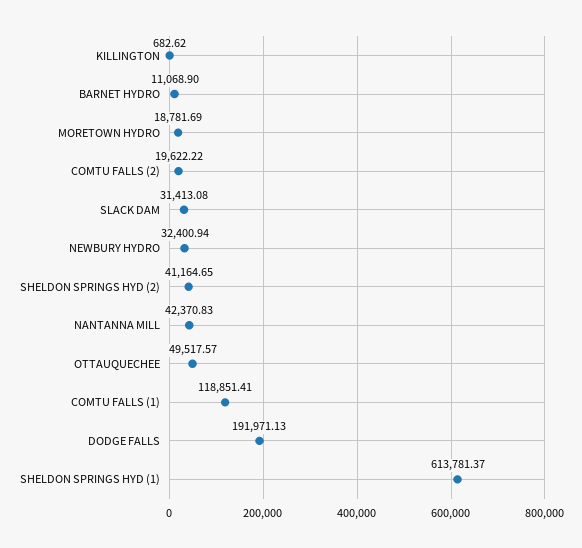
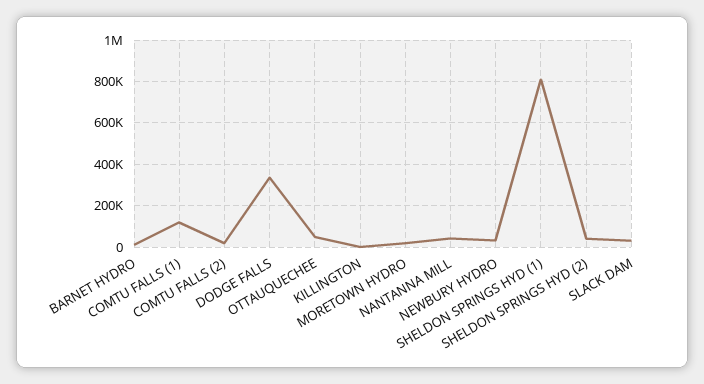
  {
    "KILLINGTON": 682.62,
    "BARNET HYDRO": 11068.9,
    "MORETOWN HYDRO": 18781.69,
    "COMTU FALLS (2)": 19622.22,
    "SLACK DAM": 31413.08,
    "NEWBURY HYDRO": 32400.94,
    "SHELDON SPRINGS HYD (2)": 41164.65,
    "NANTANNA MILL": 42370.83,
    "OTTAUQUECHEE": 49517.57,
    "COMTU FALLS (1)": 118851.41,
-   "DODGE FALLS": 191971.13,
+   "DODGE FALLS": 350000,
-   "SHELDON SPRINGS HYD (1)": 613781.37
+   "SHELDON SPRINGS HYD (1)": 800000
  }

